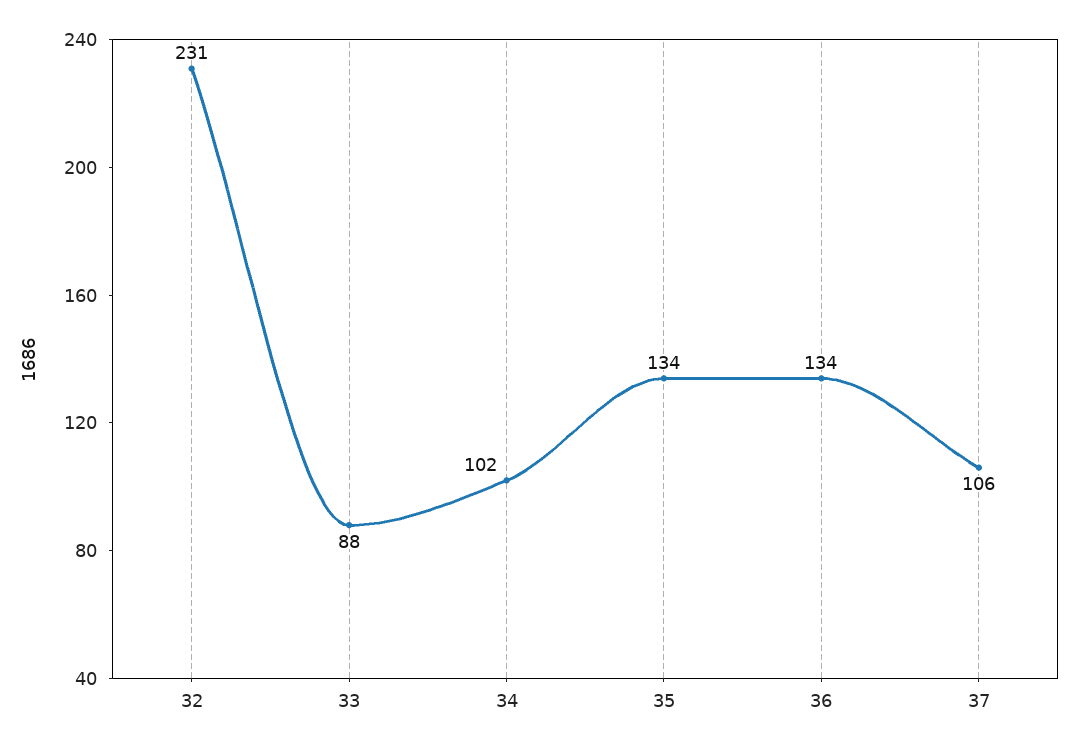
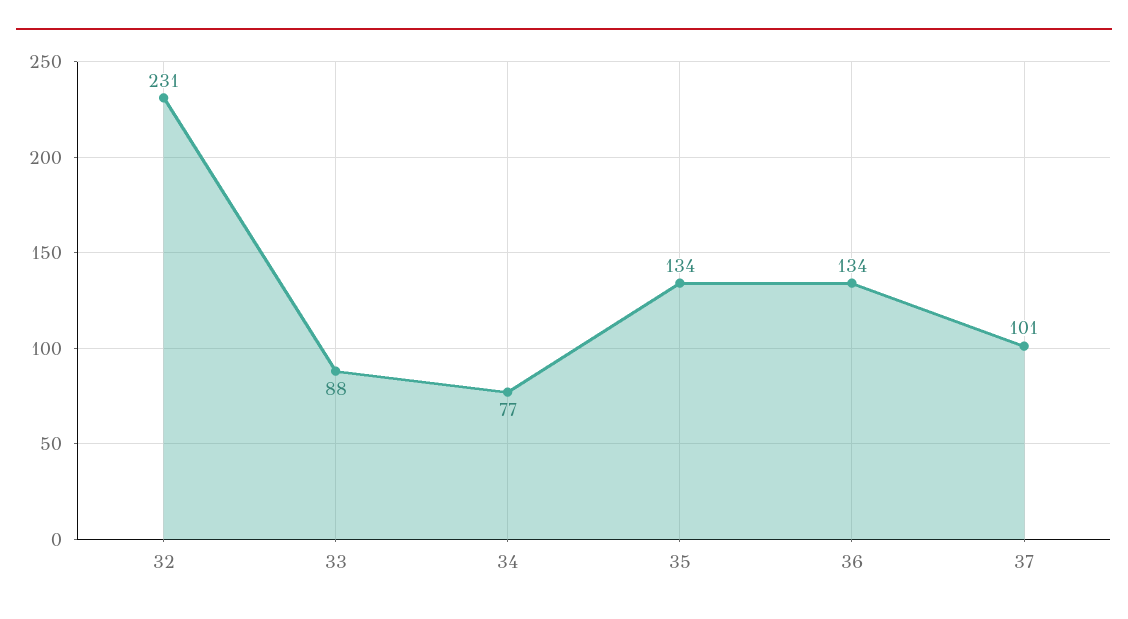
  {
    "32": 231,
    "33": 88,
-   "34": 102,
+   "34": 77,
    "35": 134,
    "36": 134,
-   "37": 106
+   "37": 101
  }

